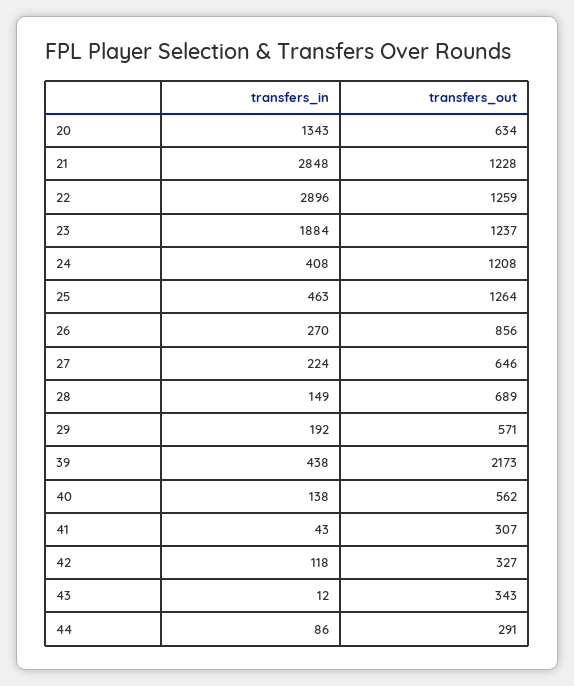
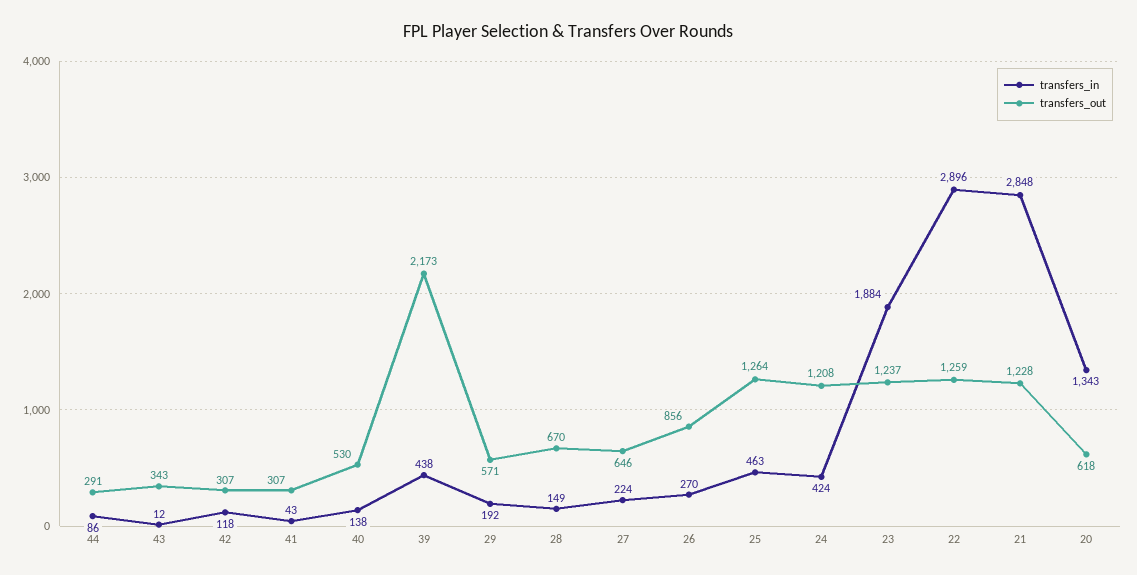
  {
    "transfers_in": {
      "20": 1343,
      "21": 2848,
      "22": 2896,
      "23": 1884,
-     "24": 408,
+     "24": 424,
      "25": 463,
      "26": 270,
      "27": 224,
      "28": 149,
      "29": 192,
      "39": 438,
      "40": 138,
      "41": 43,
      "42": 118,
      "43": 12,
      "44": 86
    },
    "transfers_out": {
-     "20": 634,
+     "20": 618,
      "21": 1228,
      "22": 1259,
      "23": 1237,
      "24": 1208,
      "25": 1264,
      "26": 856,
      "27": 646,
-     "28": 689,
+     "28": 670,
      "29": 571,
      "39": 2173,
-     "40": 562,
+     "40": 530,
      "41": 307,
-     "42": 327,
+     "42": 307,
      "43": 343,
      "44": 291
    }
  }

